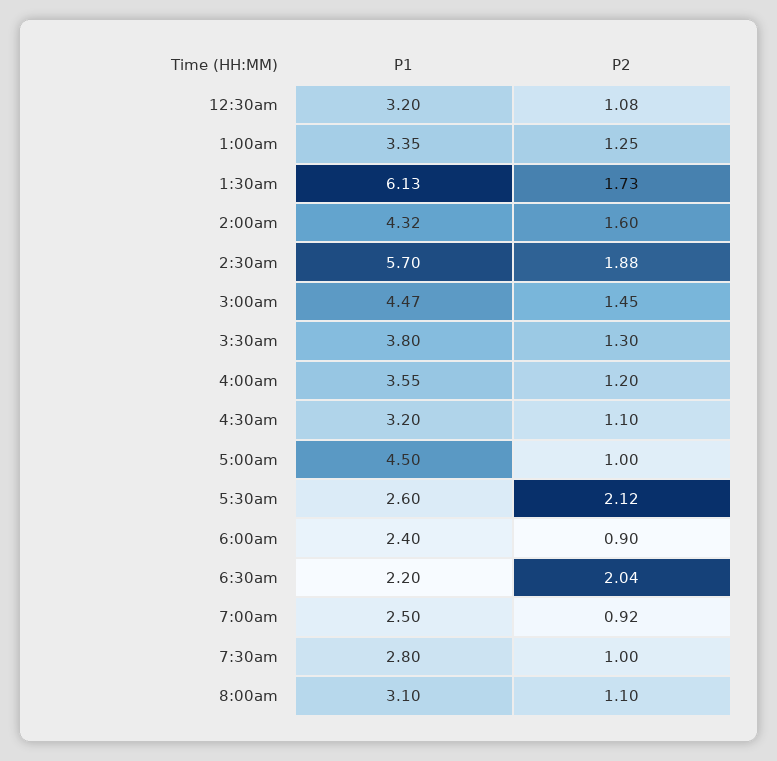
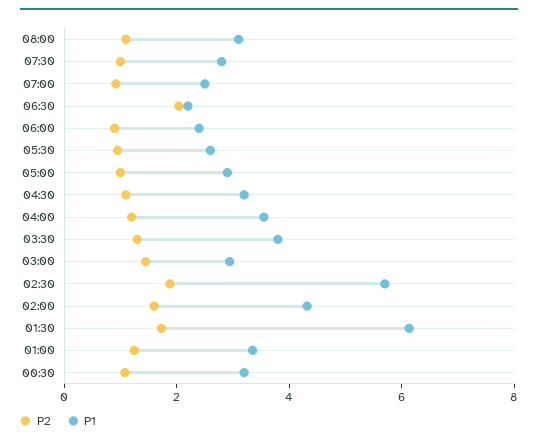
  {
    "P1": {
      "12:30am": 3.2,
      "1:00am": 3.35,
      "1:30am": 6.13,
      "2:00am": 4.32,
      "2:30am": 5.7,
-     "3:00am": 4.47,
+     "3:00am": 3,
      "3:30am": 3.8,
      "4:00am": 3.55,
      "4:30am": 3.2,
-     "5:00am": 4.5,
+     "5:00am": 3,
      "5:30am": 2.6,
      "6:00am": 2.4,
      "6:30am": 2.2,
      "7:00am": 2.5,
      "7:30am": 2.8,
      "8:00am": 3.1
    },
    "P2": {
      "12:30am": 1.08,
      "1:00am": 1.25,
      "1:30am": 1.73,
      "2:00am": 1.6,
      "2:30am": 1.88,
      "3:00am": 1.45,
      "3:30am": 1.3,
      "4:00am": 1.2,
      "4:30am": 1.1,
      "5:00am": 1,
-     "5:30am": 2.12,
+     "5:30am": 1,
      "6:00am": 0.9,
      "6:30am": 2.04,
      "7:00am": 0.92,
      "7:30am": 1,
      "8:00am": 1.1
    }
  }

